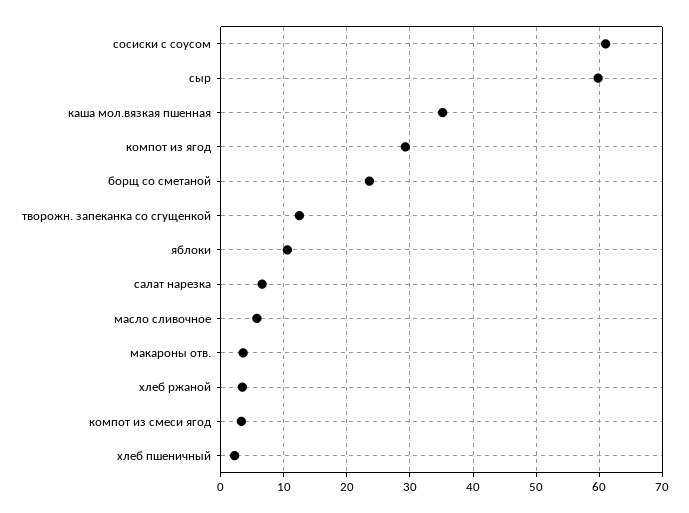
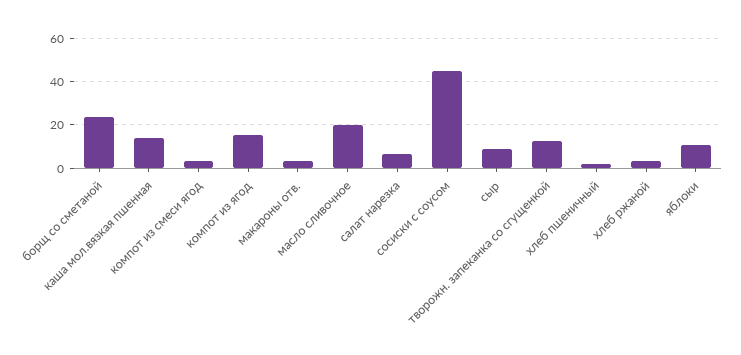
  {
-   "сосиски с соусом": 61,
+   "сосиски с соусом": 45,
-   "сыр": 60,
+   "сыр": 10,
-   "каша мол.вязкая пшенная": 35,
+   "каша мол.вязкая пшенная": 15,
-   "компот из ягод": 29,
+   "компот из ягод": 15,
    "борщ со сметаной": 24,
    "творожн. запеканка со сгущенкой": 13,
    "яблоки": 11,
    "салат нарезка": 7,
-   "масло сливочное": 6,
+   "масло сливочное": 20,
    "макароны отв.": 4,
    "хлеб ржаной": 3,
    "компот из смеси ягод": 3,
    "хлеб пшеничный": 2
  }

